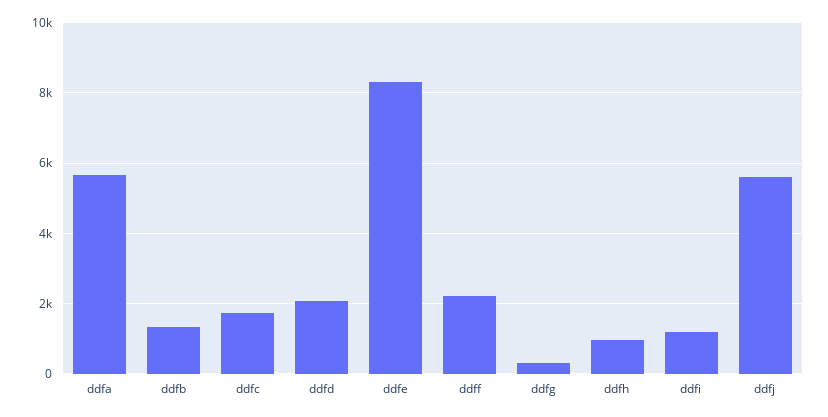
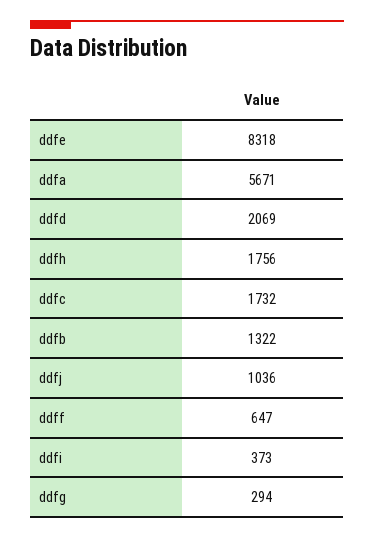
  {
    "ddfa": 5671,
    "ddfb": 1322,
    "ddfc": 1732,
    "ddfd": 2069,
    "ddfe": 8318,
-   "ddff": 2200,
+   "ddff": 647,
    "ddfg": 294,
-   "ddfh": 1000,
+   "ddfh": 1756,
-   "ddfi": 1200,
+   "ddfi": 373,
-   "ddfj": 5600
+   "ddfj": 1036
  }

